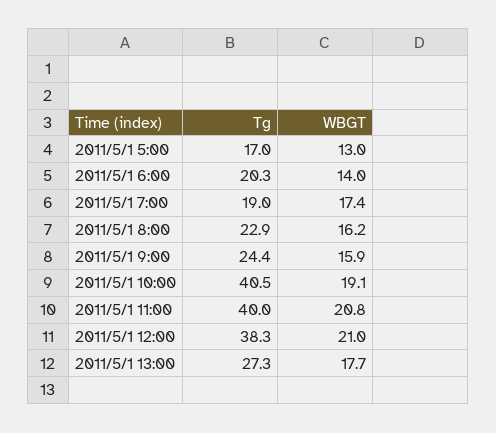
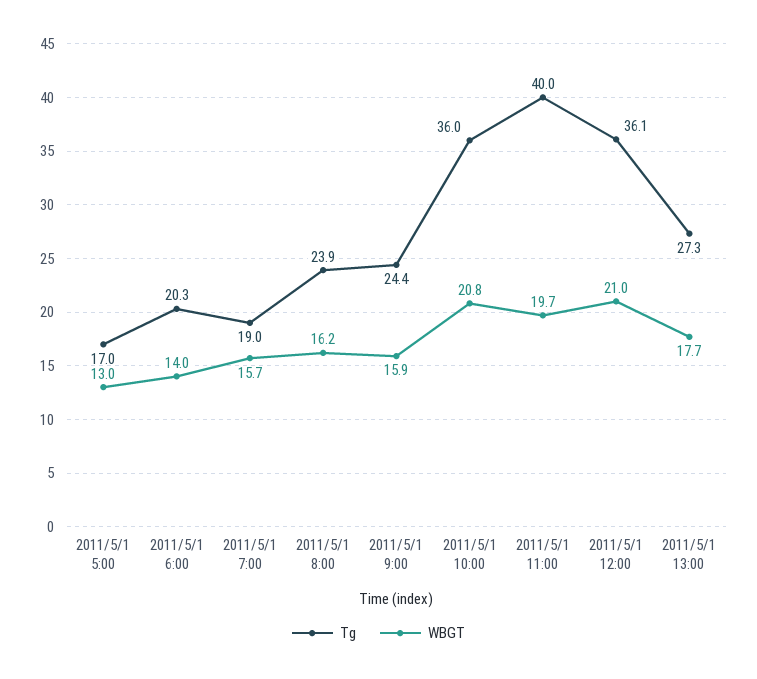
  {
    "Tg": {
      "2011/5/1 5:00": 17,
      "2011/5/1 6:00": 20.3,
      "2011/5/1 7:00": 19,
-     "2011/5/1 8:00": 22.9,
+     "2011/5/1 8:00": 23.9,
      "2011/5/1 9:00": 24.4,
-     "2011/5/1 10:00": 40.5,
+     "2011/5/1 10:00": 36,
      "2011/5/1 11:00": 40,
-     "2011/5/1 12:00": 38.3,
+     "2011/5/1 12:00": 36.1,
      "2011/5/1 13:00": 27.3
    },
    "WBGT": {
      "2011/5/1 5:00": 13,
      "2011/5/1 6:00": 14,
-     "2011/5/1 7:00": 17.4,
+     "2011/5/1 7:00": 15.7,
      "2011/5/1 8:00": 16.2,
      "2011/5/1 9:00": 15.9,
-     "2011/5/1 10:00": 19.1,
+     "2011/5/1 10:00": 20.8,
-     "2011/5/1 11:00": 20.8,
+     "2011/5/1 11:00": 19.7,
      "2011/5/1 12:00": 21,
      "2011/5/1 13:00": 17.7
    }
  }

